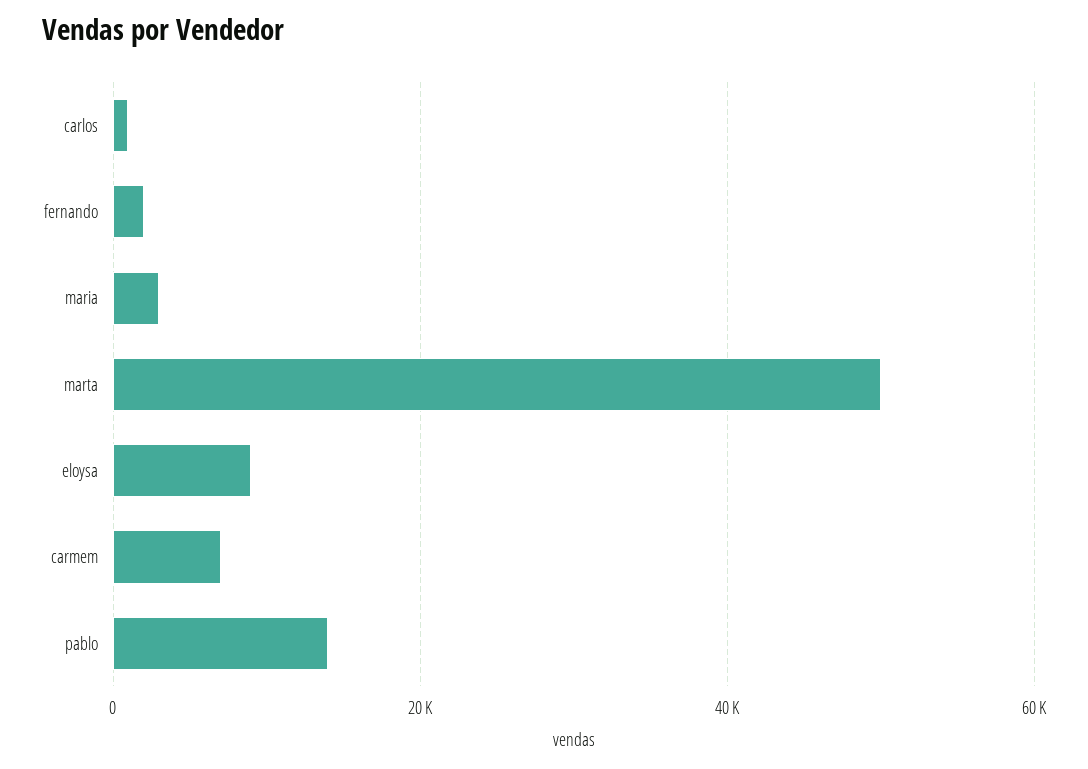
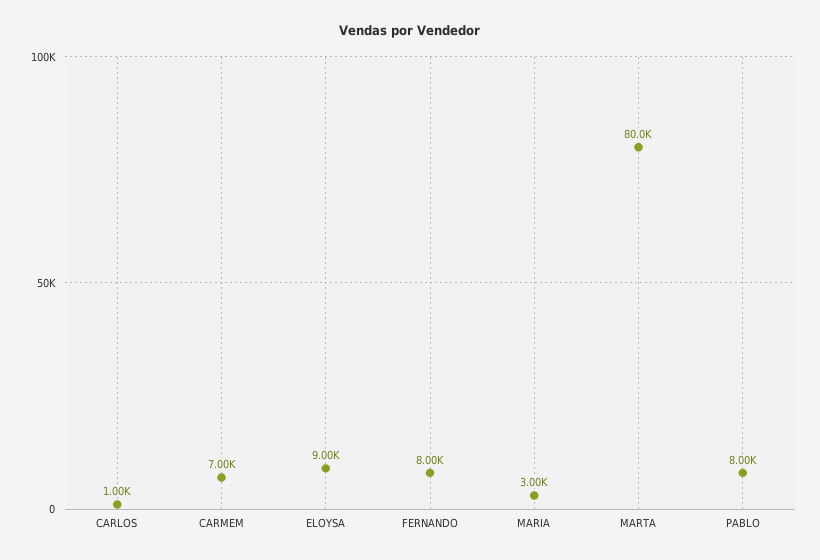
  {
    "carlos": 1000,
-   "fernando": 2000,
+   "fernando": 8000,
    "maria": 3000,
-   "marta": 50000,
+   "marta": 80000,
    "eloysa": 9000,
    "carmem": 7000,
-   "pablo": 14000
+   "pablo": 8000
  }

